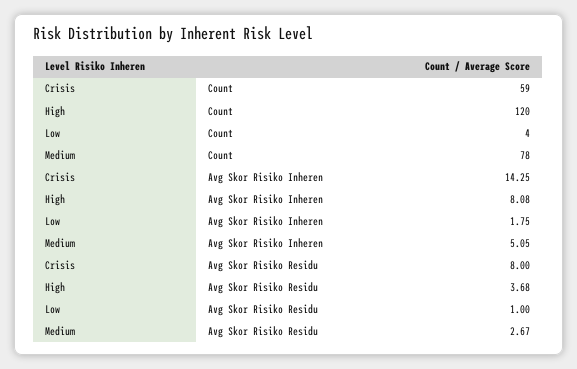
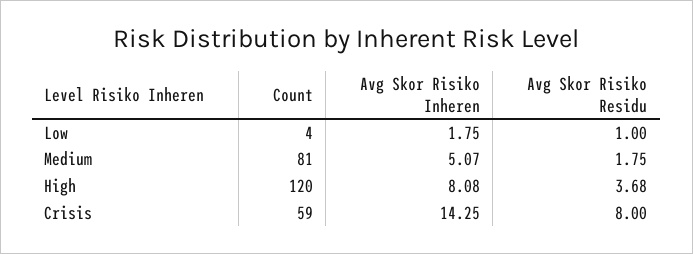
  {
    "Crisis": {
      "Count": 59,
      "Avg Skor Risiko Inheren": 14.25,
      "Avg Skor Risiko Residu": 8
    },
    "High": {
      "Count": 120,
      "Avg Skor Risiko Inheren": 8.08,
      "Avg Skor Risiko Residu": 3.68
    },
    "Low": {
      "Count": 4,
      "Avg Skor Risiko Inheren": 1.75,
      "Avg Skor Risiko Residu": 1
    },
    "Medium": {
-     "Count": 78,
+     "Count": 81,
-     "Avg Skor Risiko Inheren": 5.05,
+     "Avg Skor Risiko Inheren": 5.07,
-     "Avg Skor Risiko Residu": 2.67
+     "Avg Skor Risiko Residu": 1.75
    }
  }

